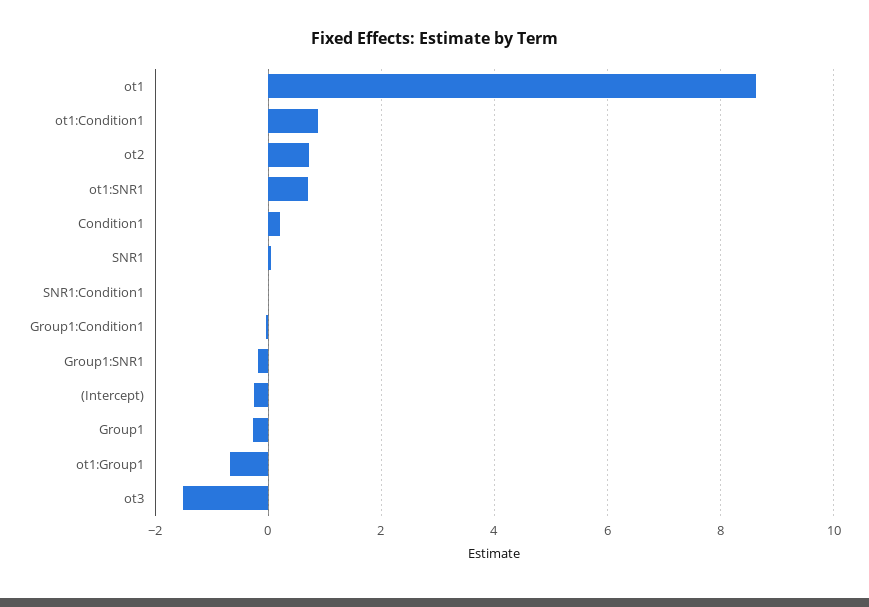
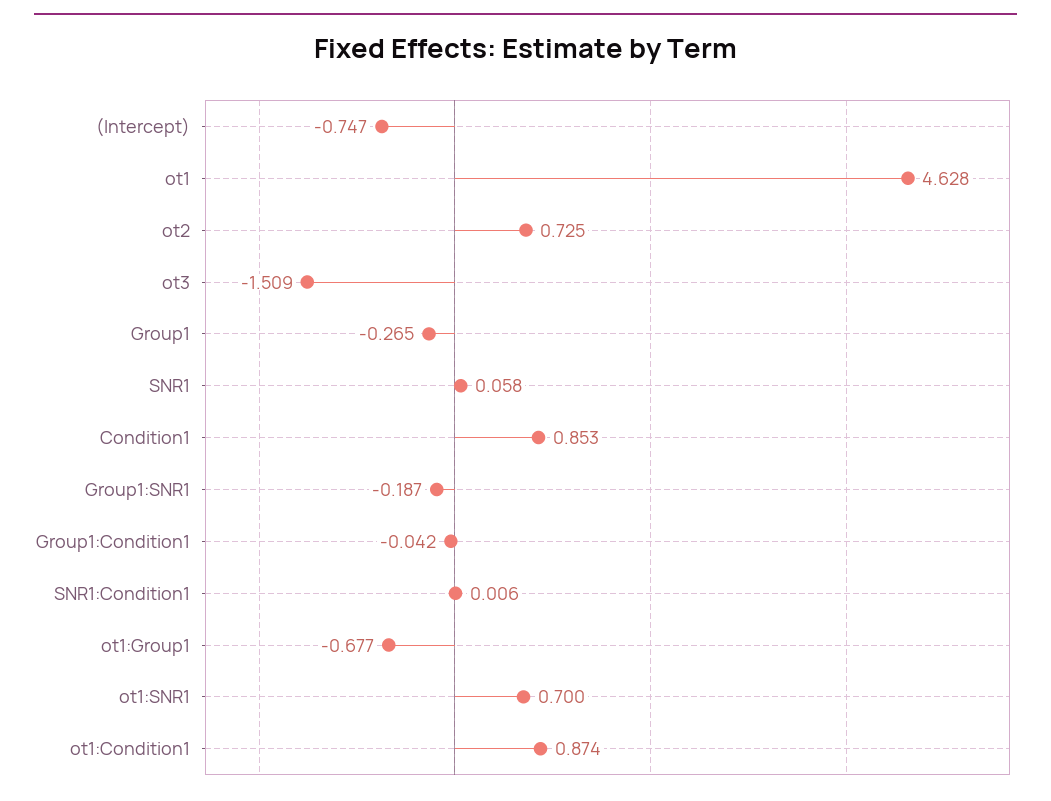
  {
-   "ot1": 8.6,
+   "ot1": 4.628,
    "ot1:Condition1": 0.874,
    "ot2": 0.725,
    "ot1:SNR1": 0.7,
-   "Condition1": 0.2,
+   "Condition1": 0.853,
    "SNR1": 0.058,
    "SNR1:Condition1": 0.006,
    "Group1:Condition1": -0.042,
    "Group1:SNR1": -0.187,
-   "(Intercept)": -0.2,
+   "(Intercept)": -0.747,
    "Group1": -0.265,
    "ot1:Group1": -0.677,
    "ot3": -1.509
  }

